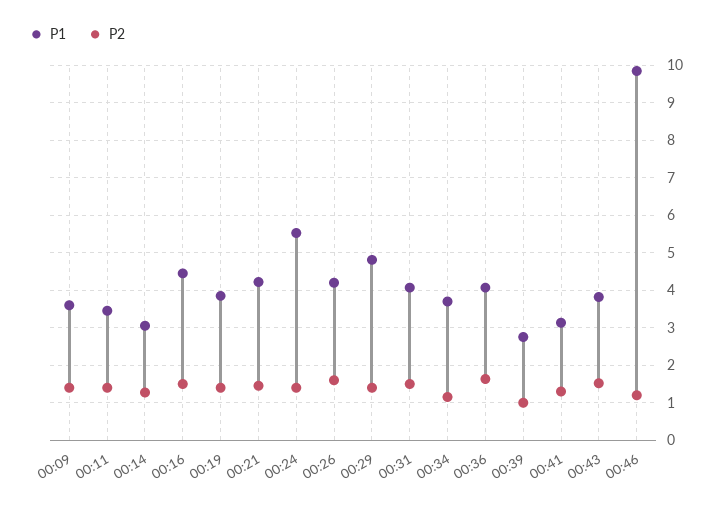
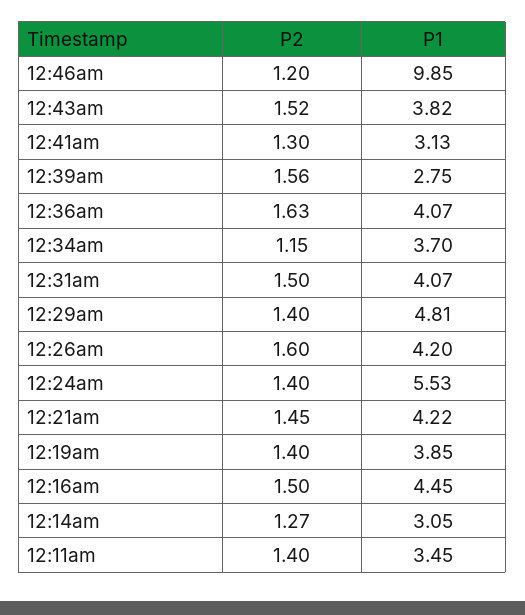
  {
    "P1": {
-     "00:09": 3.6,
      "00:11": 3.45,
      "00:14": 3.05,
      "00:16": 4.45,
      "00:19": 3.85,
      "00:21": 4.22,
      "00:24": 5.53,
      "00:26": 4.2,
      "00:29": 4.81,
      "00:31": 4.07,
      "00:34": 3.7,
      "00:36": 4.07,
      "00:39": 2.75,
      "00:41": 3.13,
      "00:43": 3.82,
      "00:46": 9.85
    },
    "P2": {
-     "00:09": 1.4,
      "00:11": 1.4,
      "00:14": 1.27,
      "00:16": 1.5,
      "00:19": 1.4,
      "00:21": 1.45,
      "00:24": 1.4,
      "00:26": 1.6,
      "00:29": 1.4,
      "00:31": 1.5,
      "00:34": 1.15,
      "00:36": 1.63,
-     "00:39": 1,
+     "00:39": 1.56,
      "00:41": 1.3,
      "00:43": 1.52,
      "00:46": 1.2
    }
  }

